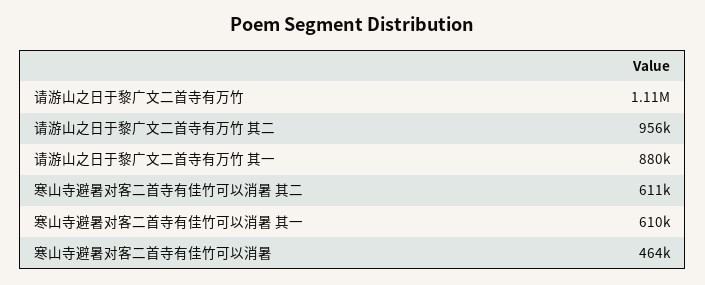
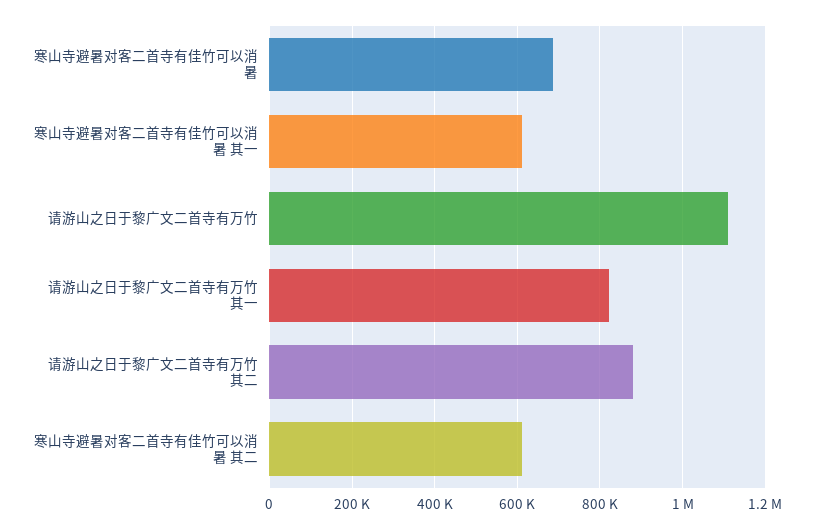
  {
    "请游山之日于黎广文二首寺有万竹": 1110000,
-   "请游山之日于黎广文二首寺有万竹 其二": 956000,
+   "请游山之日于黎广文二首寺有万竹 其二": 880000,
-   "请游山之日于黎广文二首寺有万竹 其一": 880000,
+   "请游山之日于黎广文二首寺有万竹 其一": 820000,
    "寒山寺避暑对客二首寺有佳竹可以消暑 其二": 611000,
    "寒山寺避暑对客二首寺有佳竹可以消暑 其一": 610000,
-   "寒山寺避暑对客二首寺有佳竹可以消暑": 464000
+   "寒山寺避暑对客二首寺有佳竹可以消暑": 680000
  }

